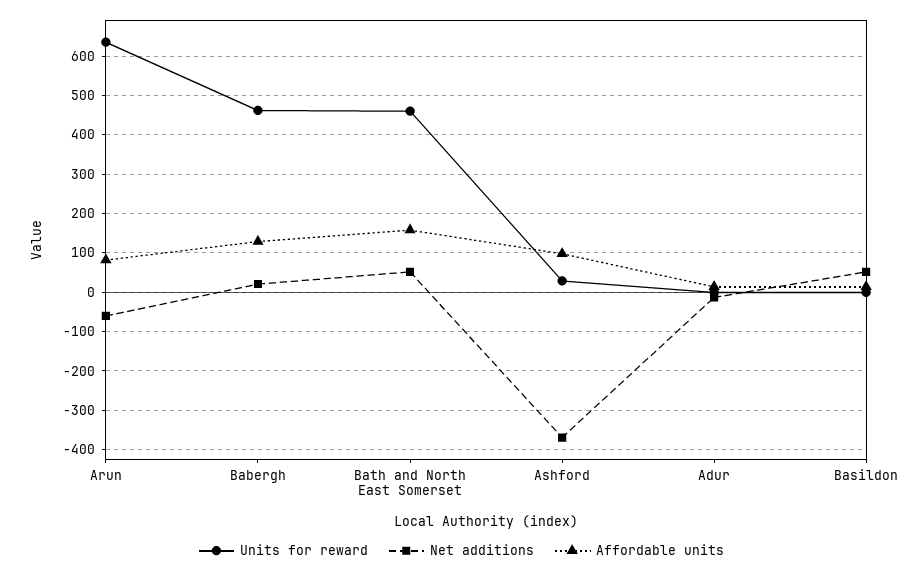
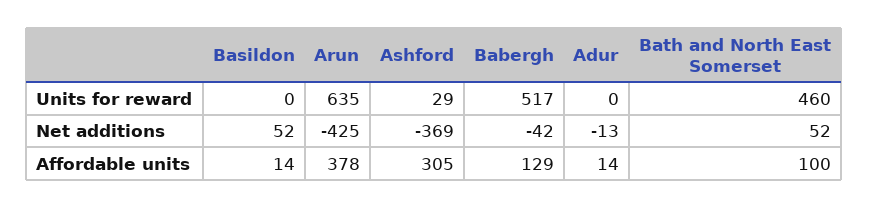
  {
    "Units for reward": {
      "Arun": 635,
-     "Babergh": 460,
+     "Babergh": 517,
      "Bath and North East Somerset": 460,
      "Ashford": 29,
      "Adur": 0,
      "Basildon": 0
    },
    "Net additions": {
-     "Arun": -60,
+     "Arun": -425,
-     "Babergh": 20,
+     "Babergh": -42,
      "Bath and North East Somerset": 52,
      "Ashford": -369,
      "Adur": -13,
      "Basildon": 52
    },
    "Affordable units": {
-     "Arun": 80,
+     "Arun": 378,
      "Babergh": 129,
-     "Bath and North East Somerset": 160,
+     "Bath and North East Somerset": 100,
-     "Ashford": 100,
+     "Ashford": 305,
      "Adur": 14,
      "Basildon": 14
    }
  }

